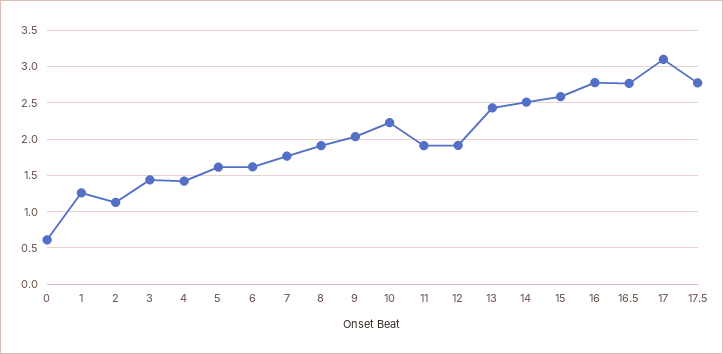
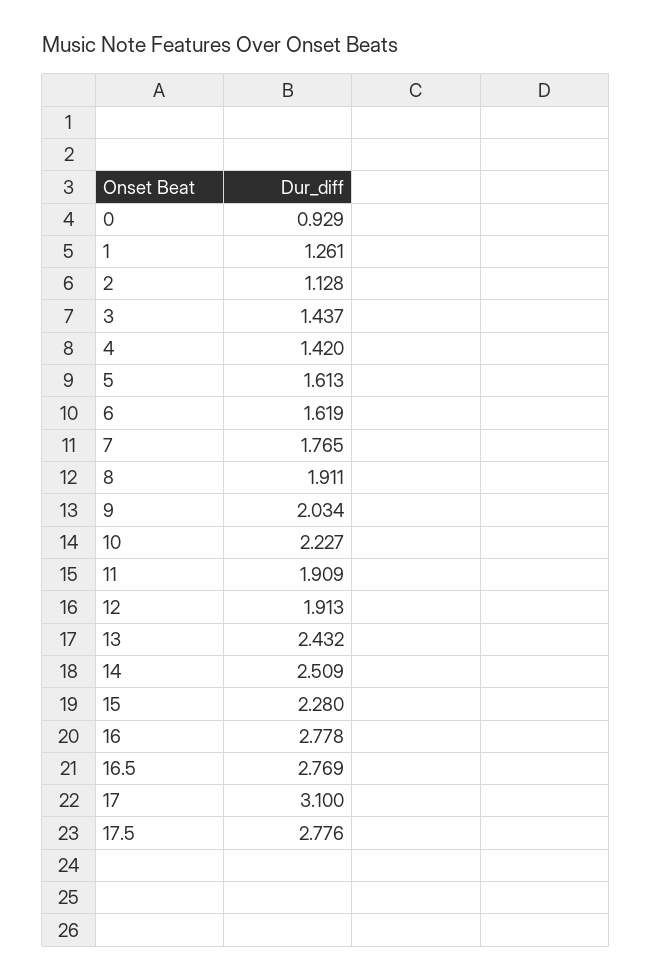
  {
-   "0": 0.6,
+   "0": 0.929,
    "1": 1.261,
    "2": 1.128,
    "3": 1.437,
    "4": 1.42,
    "5": 1.613,
    "6": 1.619,
    "7": 1.765,
    "8": 1.911,
    "9": 2.034,
    "10": 2.227,
    "11": 1.909,
    "12": 1.913,
    "13": 2.432,
    "14": 2.509,
-   "15": 2.6,
+   "15": 2.28,
    "16": 2.778,
    "16.5": 2.769,
    "17": 3.1,
    "17.5": 2.776
  }

